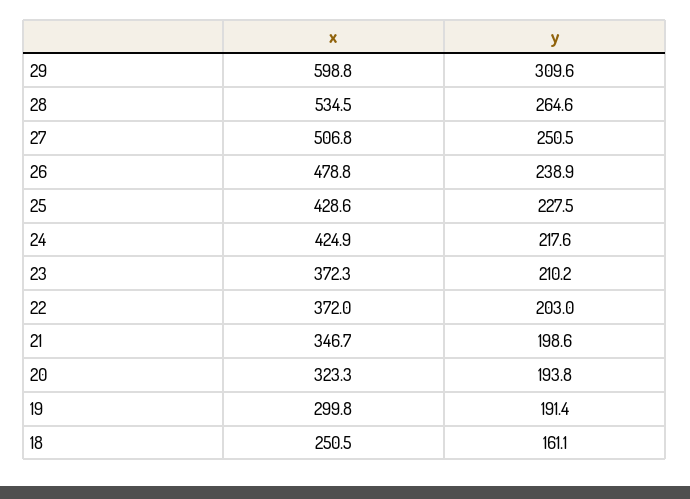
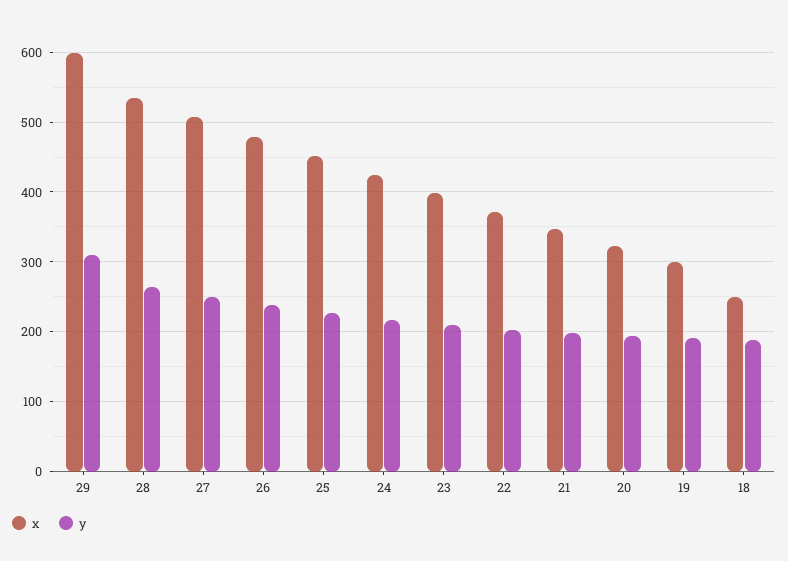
  {
    "x": {
      "29": 598.8,
      "28": 534.5,
      "27": 506.8,
      "26": 478.8,
-     "25": 428.6,
+     "25": 450,
      "24": 424.9,
-     "23": 372.3,
+     "23": 400,
      "22": 372,
      "21": 346.7,
      "20": 323.3,
      "19": 299.8,
      "18": 250.5
    },
    "y": {
      "29": 309.6,
      "28": 264.6,
      "27": 250.5,
      "26": 238.9,
      "25": 227.5,
      "24": 217.6,
      "23": 210.2,
      "22": 203,
      "21": 198.6,
      "20": 193.8,
      "19": 191.4,
-     "18": 161.1
+     "18": 190
    }
  }

